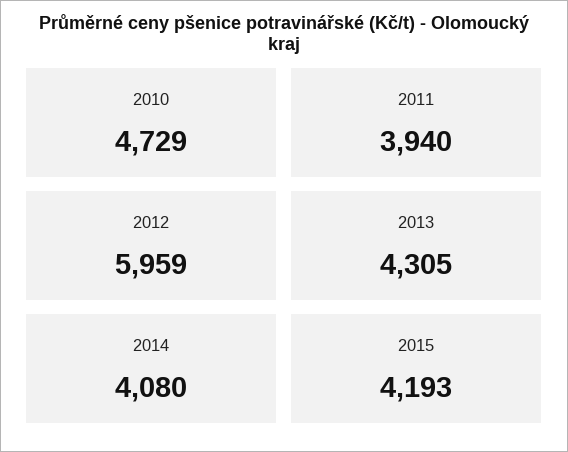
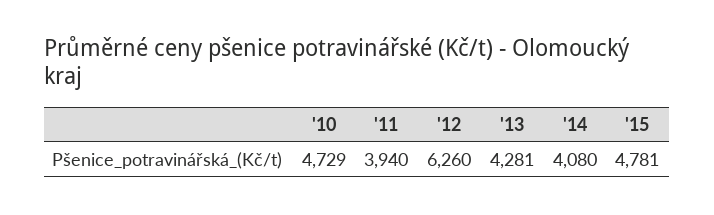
  {
    "2010": 4729,
    "2011": 3940,
-   "2012": 5959,
+   "2012": 6260,
-   "2013": 4305,
+   "2013": 4281,
    "2014": 4080,
-   "2015": 4193
+   "2015": 4781
  }

